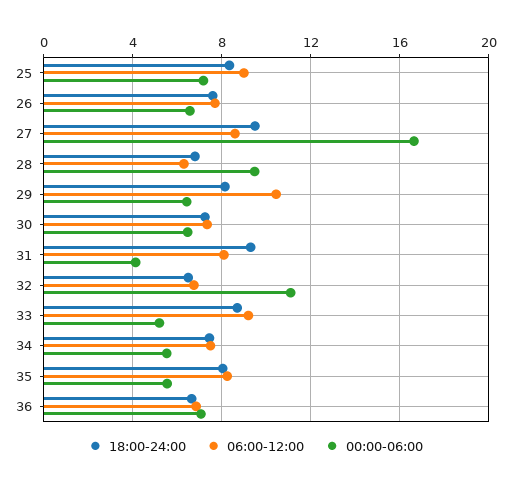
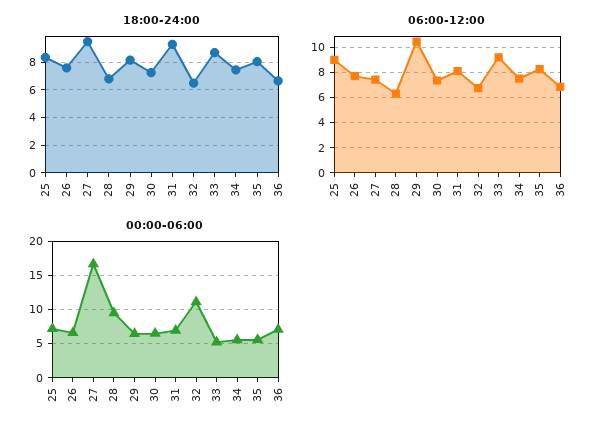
  {
    "18:00-24:00": {
      "25": 8.5,
      "26": 7.5,
      "27": 9.5,
      "28": 7,
      "29": 8,
      "30": 7.5,
      "31": 9.5,
      "32": 6.5,
      "33": 8.5,
      "34": 7.5,
      "35": 8,
      "36": 6.5
    },
    "06:00-12:00": {
      "25": 9,
      "26": 7.5,
-     "27": 8.5,
+     "27": 7.5,
      "28": 6.5,
      "29": 10.5,
      "30": 7.5,
      "31": 8,
      "32": 7,
      "33": 9,
      "34": 7.5,
      "35": 8.5,
      "36": 7
    },
    "00:00-06:00": {
      "25": 7,
      "26": 6.5,
      "27": 16.5,
      "28": 9.5,
      "29": 6.5,
      "30": 6.5,
-     "31": 4,
+     "31": 7,
      "32": 11,
      "33": 5,
      "34": 5.5,
      "35": 5.5,
      "36": 7
    }
  }

